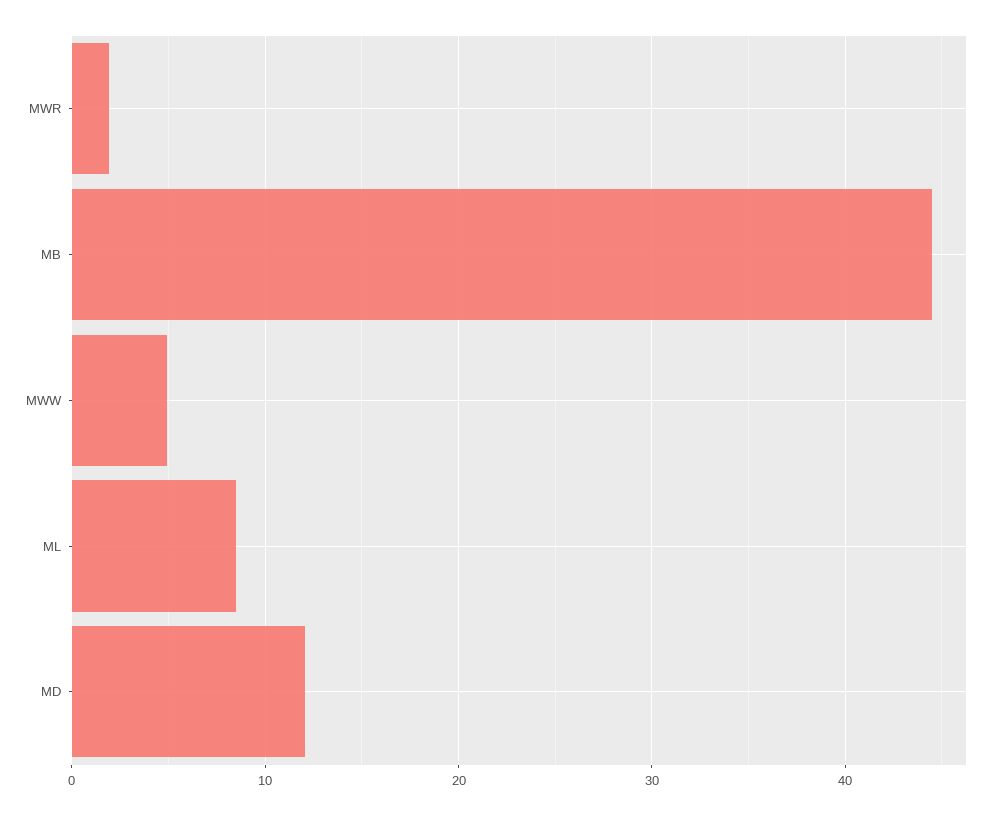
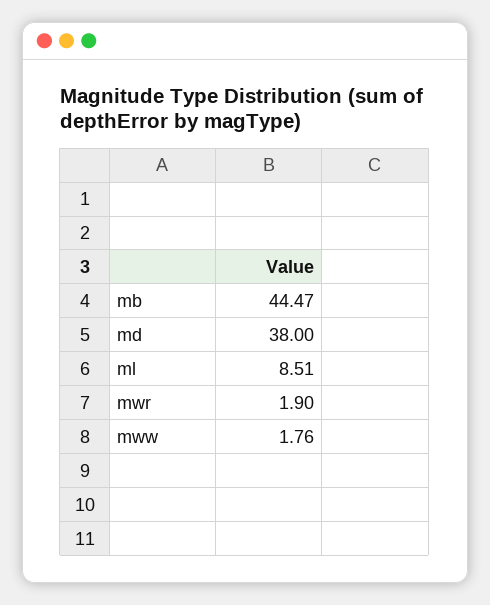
  {
    "MWR": 1.9,
    "MB": 44.47,
-   "MWW": 5,
+   "MWW": 1.76,
    "ML": 8.51,
-   "MD": 12
+   "MD": 38
  }

